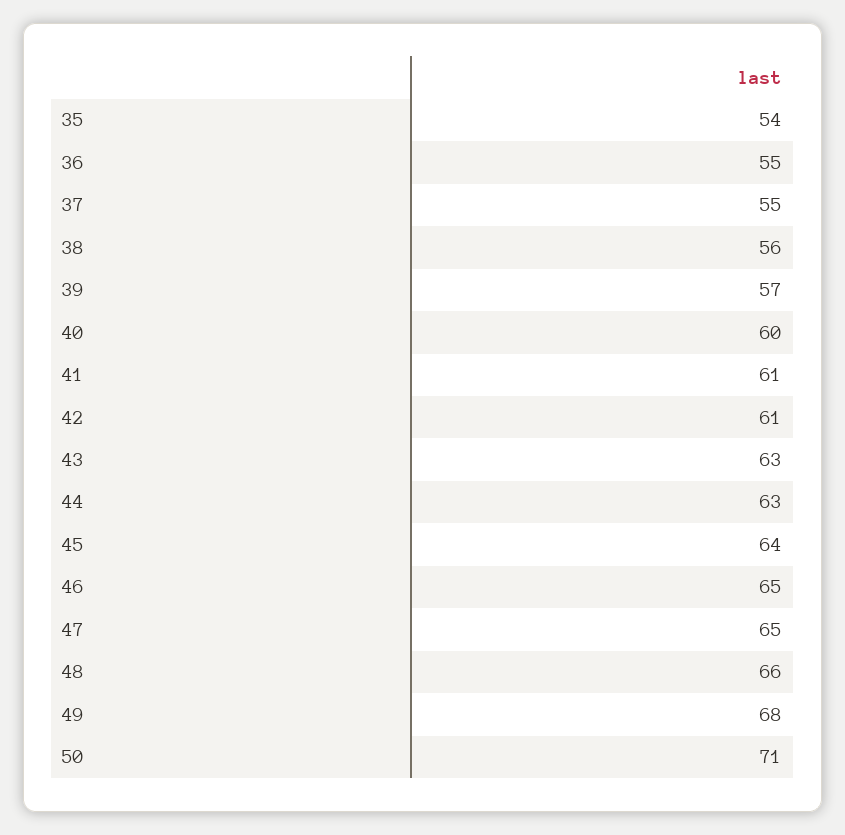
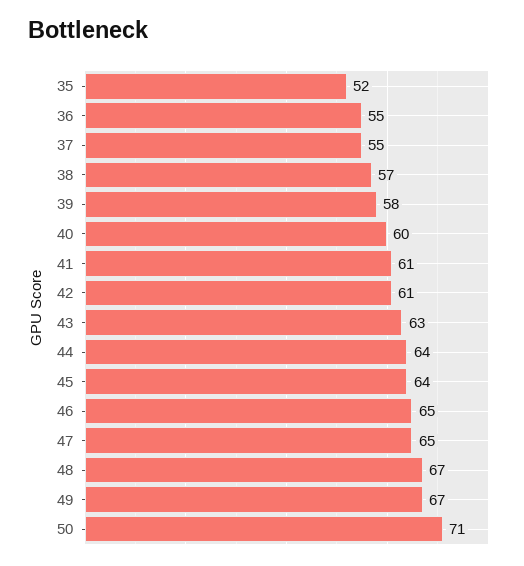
  {
-   "35": 54,
+   "35": 52,
    "36": 55,
    "37": 55,
-   "38": 56,
+   "38": 57,
-   "39": 57,
+   "39": 58,
    "40": 60,
    "41": 61,
    "42": 61,
    "43": 63,
-   "44": 63,
+   "44": 64,
    "45": 64,
    "46": 65,
    "47": 65,
-   "48": 66,
+   "48": 67,
-   "49": 68,
+   "49": 67,
    "50": 71
  }

